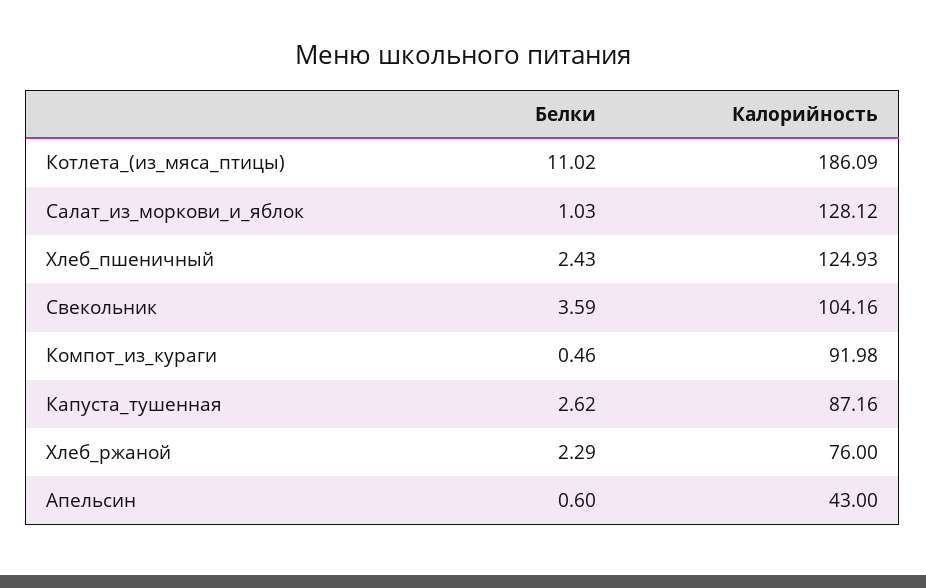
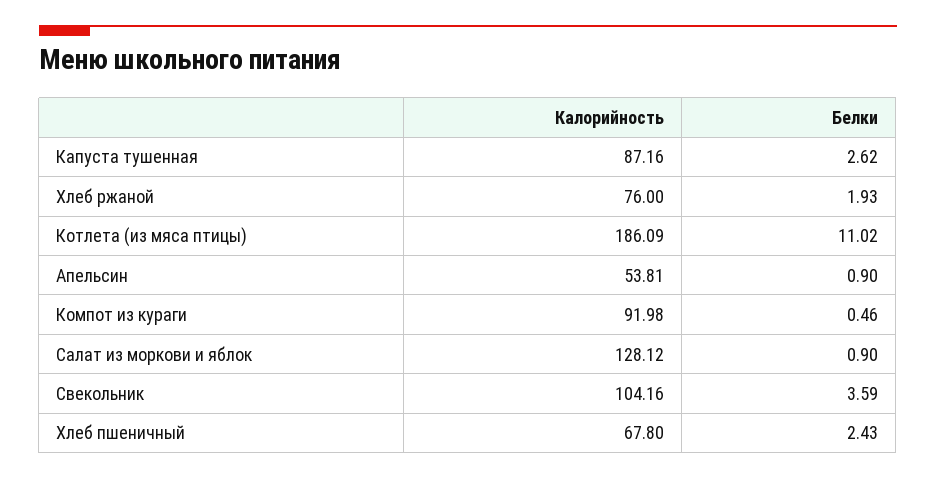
  {
    "Белки": {
      "Котлета_(из_мяса_птицы)": 11.02,
-     "Салат_из_моркови_и_яблок": 1.03,
+     "Салат_из_моркови_и_яблок": 0.9,
      "Хлеб_пшеничный": 2.43,
      "Свекольник": 3.59,
      "Компот_из_кураги": 0.46,
      "Капуста_тушенная": 2.62,
-     "Хлеб_ржаной": 2.29,
+     "Хлеб_ржаной": 1.93,
-     "Апельсин": 0.6
+     "Апельсин": 0.9
    },
    "Калорийность": {
      "Котлета_(из_мяса_птицы)": 186.09,
      "Салат_из_моркови_и_яблок": 128.12,
-     "Хлеб_пшеничный": 124.93,
+     "Хлеб_пшеничный": 67.8,
      "Свекольник": 104.16,
      "Компот_из_кураги": 91.98,
      "Капуста_тушенная": 87.16,
      "Хлеб_ржаной": 76,
-     "Апельсин": 43
+     "Апельсин": 53.81
    }
  }

